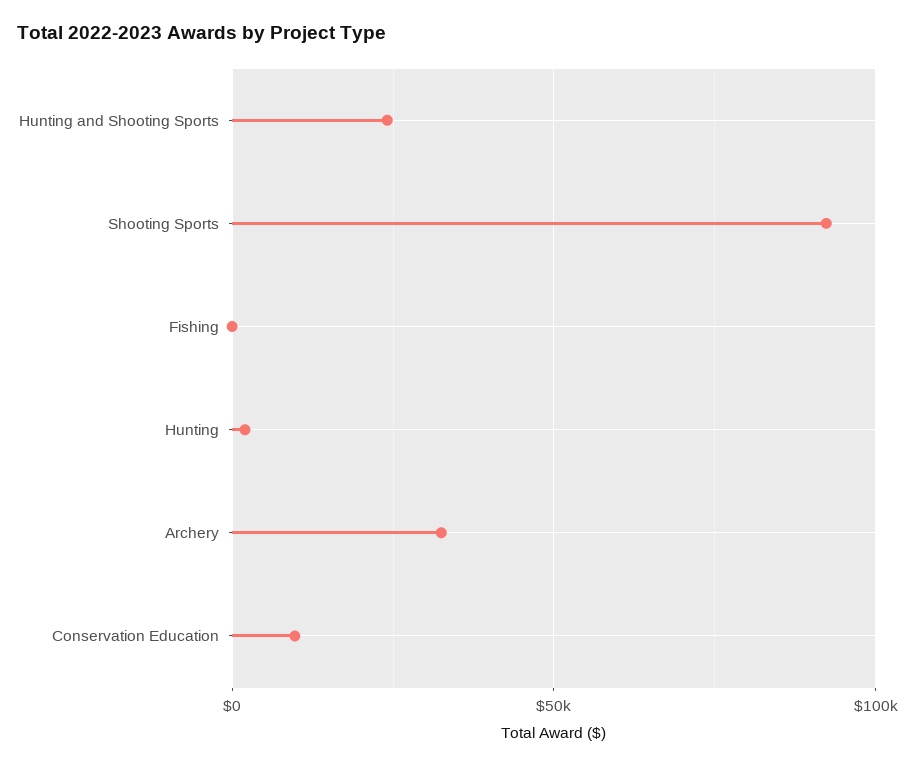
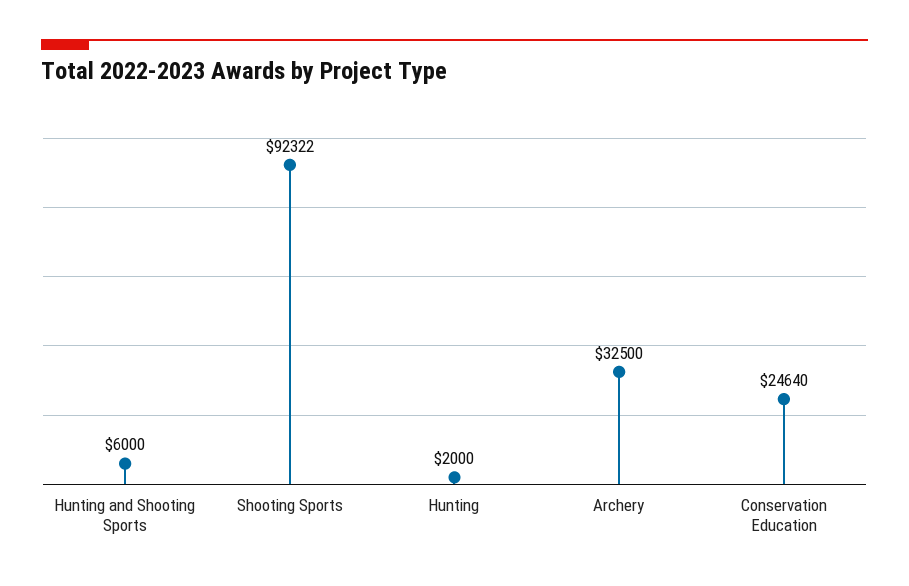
  {
-   "Hunting and Shooting Sports": 25000,
+   "Hunting and Shooting Sports": 6000,
    "Shooting Sports": 92322,
-   "Fishing": 0,
    "Hunting": 2000,
    "Archery": 32500,
-   "Conservation Education": 10000
+   "Conservation Education": 24640
  }

